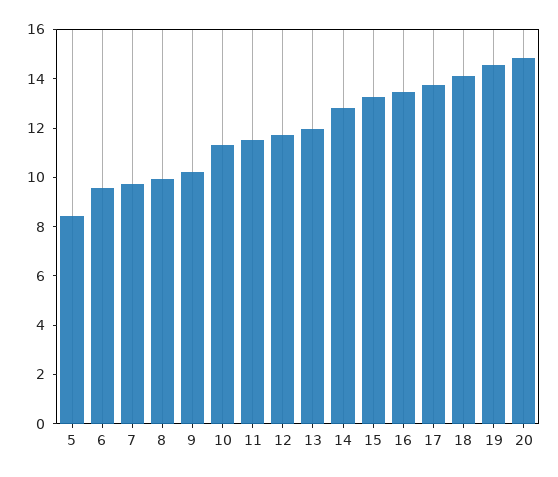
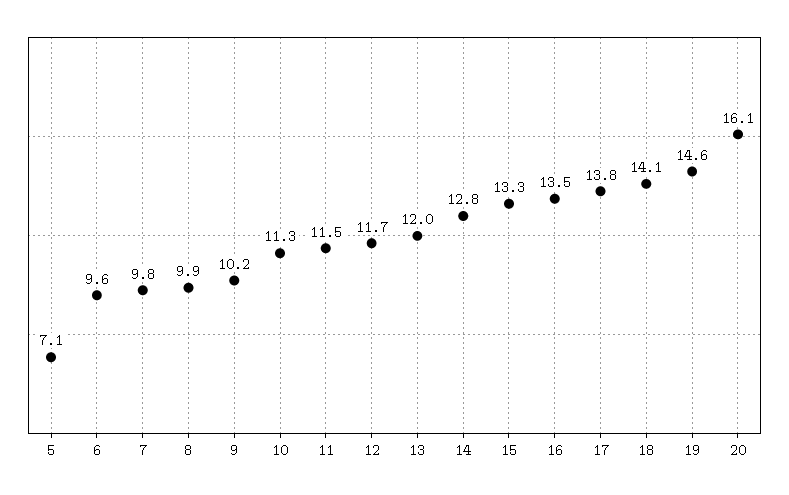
  {
-   "5": 8.5,
+   "5": 7.1,
    "6": 9.6,
    "7": 9.8,
    "8": 9.9,
    "9": 10.2,
    "10": 11.3,
    "11": 11.5,
    "12": 11.7,
    "13": 12,
    "14": 12.8,
    "15": 13.3,
    "16": 13.5,
    "17": 13.8,
    "18": 14.1,
    "19": 14.6,
-   "20": 15
+   "20": 16.1
  }

